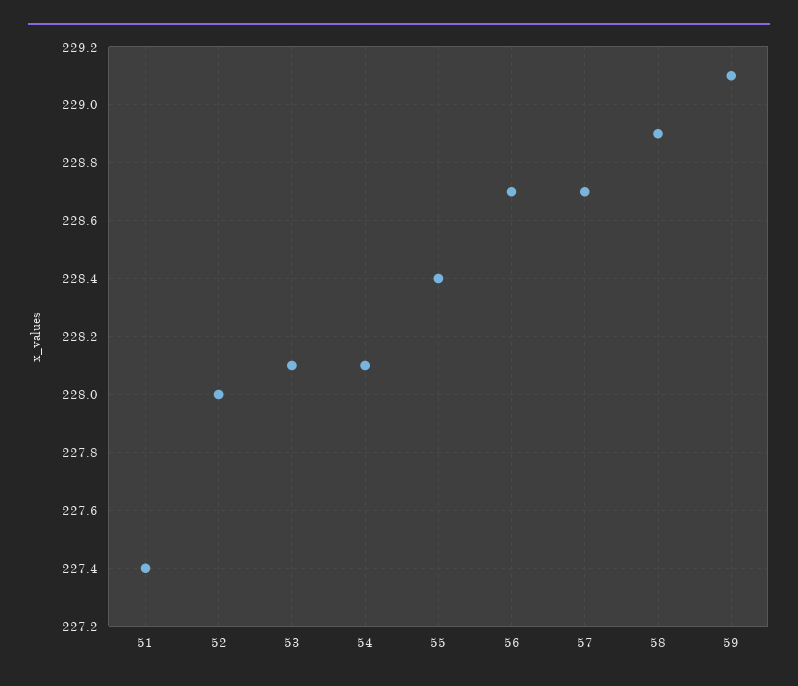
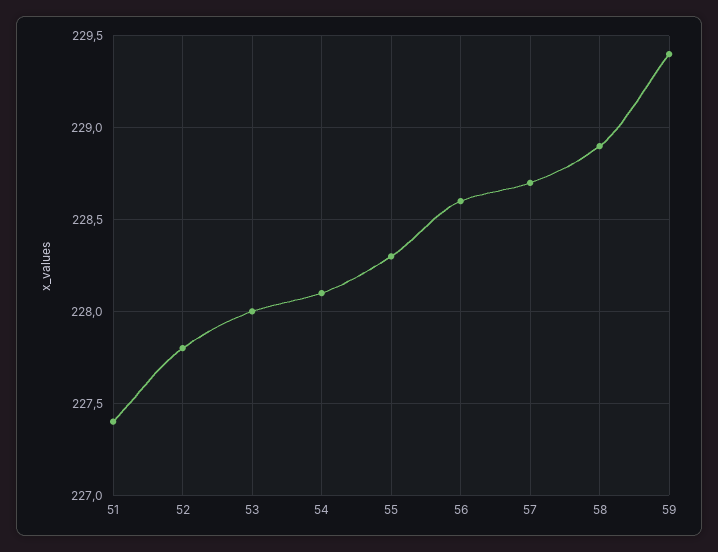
  {
    "51": 227.4,
-   "52": 228,
+   "52": 227.8,
-   "53": 228.1,
+   "53": 228,
    "54": 228.1,
-   "55": 228.4,
+   "55": 228.3,
-   "56": 228.7,
+   "56": 228.6,
    "57": 228.7,
    "58": 228.9,
-   "59": 229.1
+   "59": 229.4
  }

